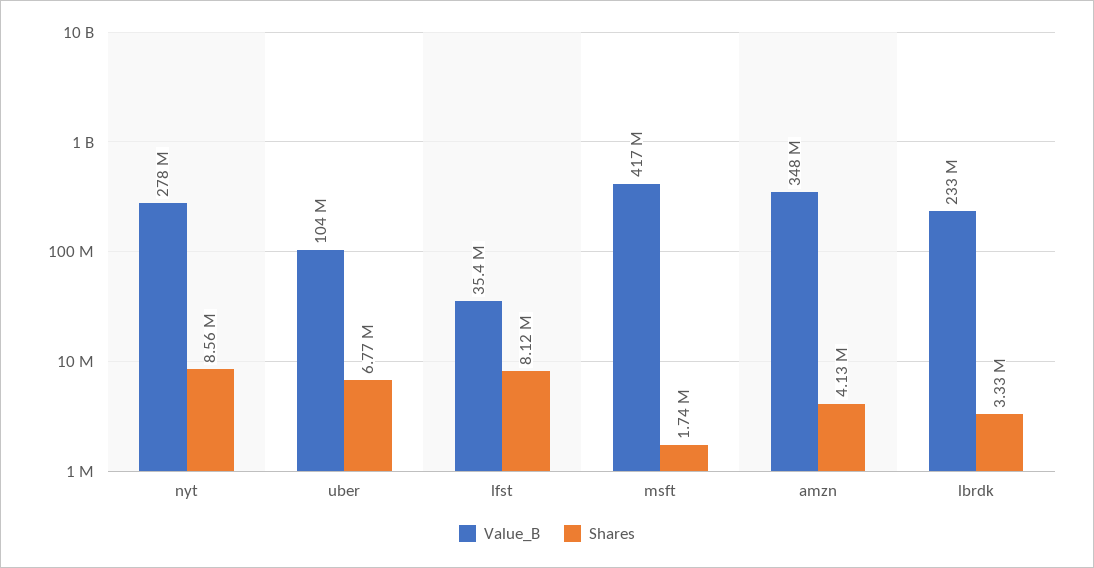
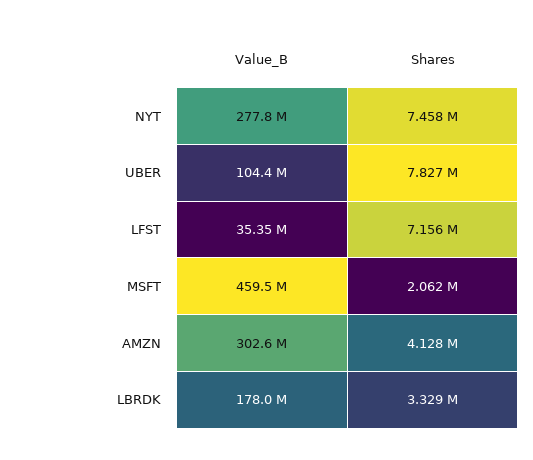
  {
    "Value_B": {
      "nyt": 277800000,
      "uber": 104400000,
      "lfst": 35350000,
-     "msft": 417000000,
+     "msft": 459500000,
-     "amzn": 348000000,
+     "amzn": 302600000,
-     "lbrdk": 233000000
+     "lbrdk": 178000000
    },
    "Shares": {
-     "nyt": 8560000,
+     "nyt": 7458000,
-     "uber": 6770000,
+     "uber": 7827000,
-     "lfst": 8120000,
+     "lfst": 7156000,
-     "msft": 1740000,
+     "msft": 2062000,
      "amzn": 4128000,
      "lbrdk": 3329000
    }
  }

